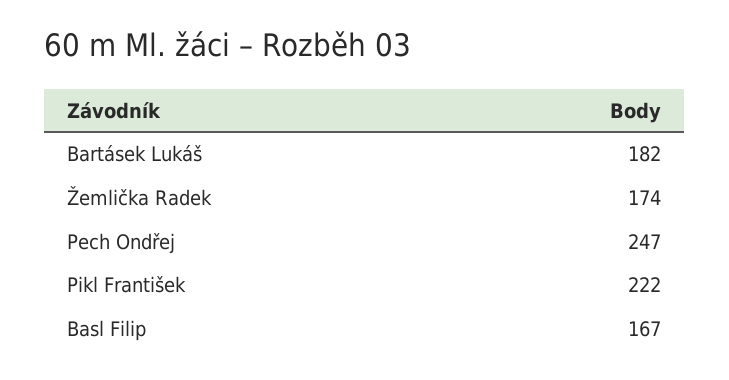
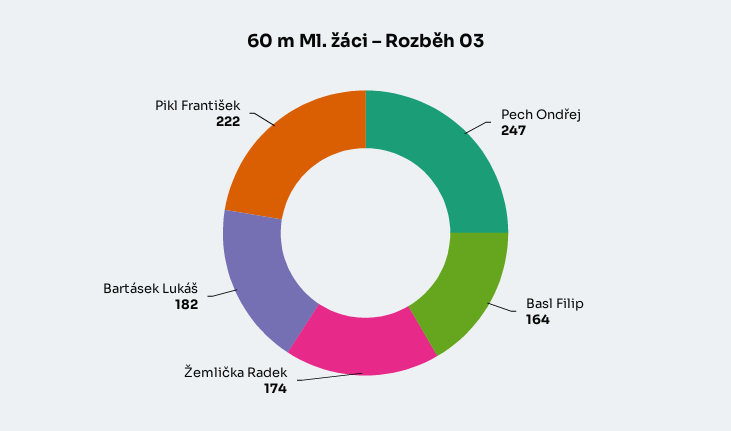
  {
    "Bartásek Lukáš": 182,
    "Žemlička Radek": 174,
    "Pech Ondřej": 247,
    "Pikl František": 222,
-   "Basl Filip": 167
+   "Basl Filip": 164
  }

